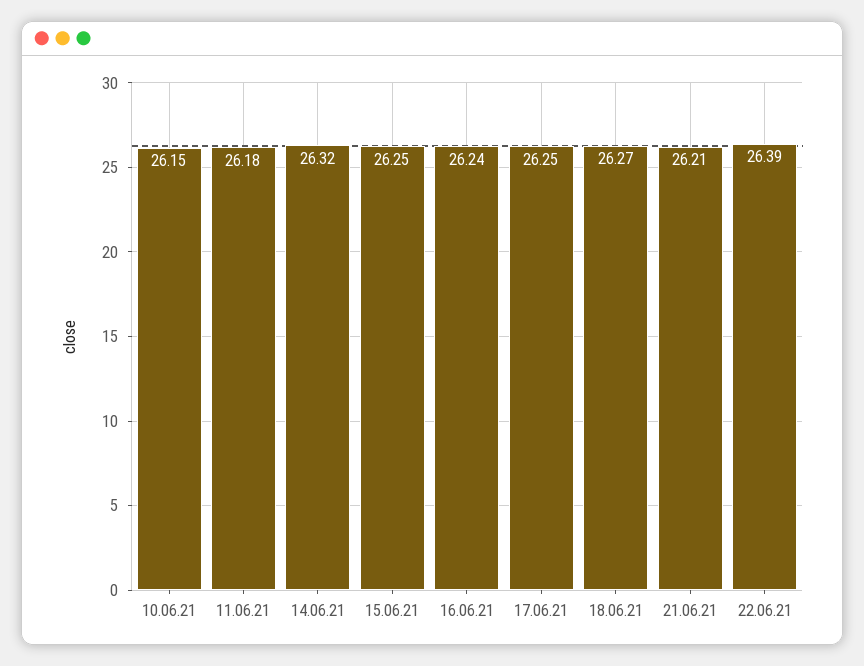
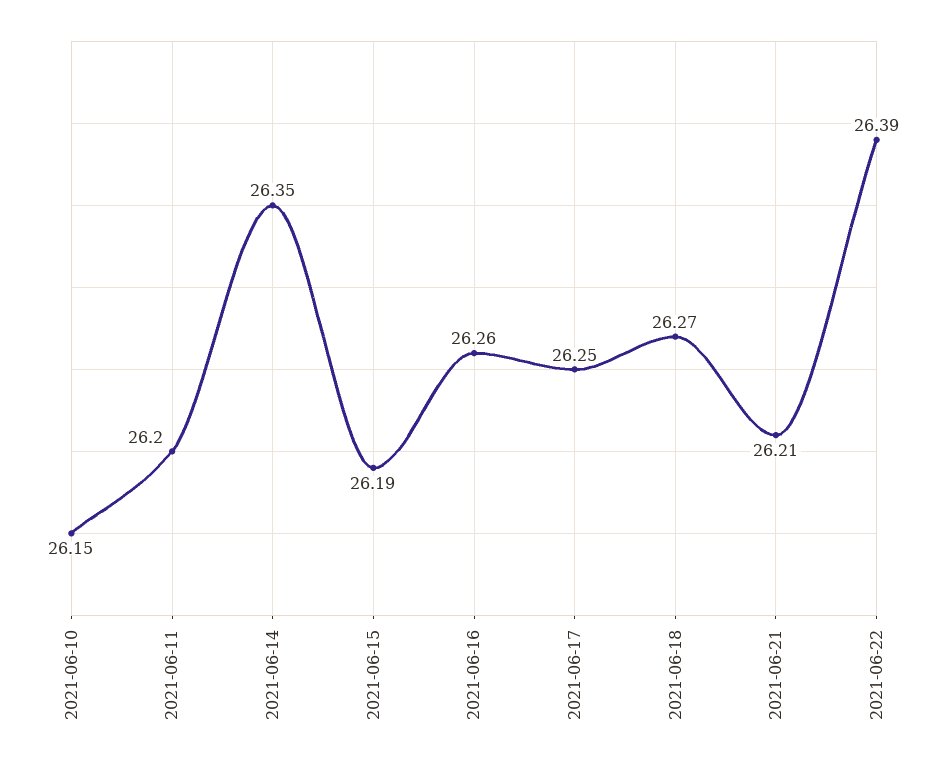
  {
    "10.06.21": 26.15,
-   "11.06.21": 26.18,
+   "11.06.21": 26.2,
-   "14.06.21": 26.32,
+   "14.06.21": 26.35,
-   "15.06.21": 26.25,
+   "15.06.21": 26.19,
-   "16.06.21": 26.24,
+   "16.06.21": 26.26,
    "17.06.21": 26.25,
    "18.06.21": 26.27,
    "21.06.21": 26.21,
    "22.06.21": 26.39
  }

